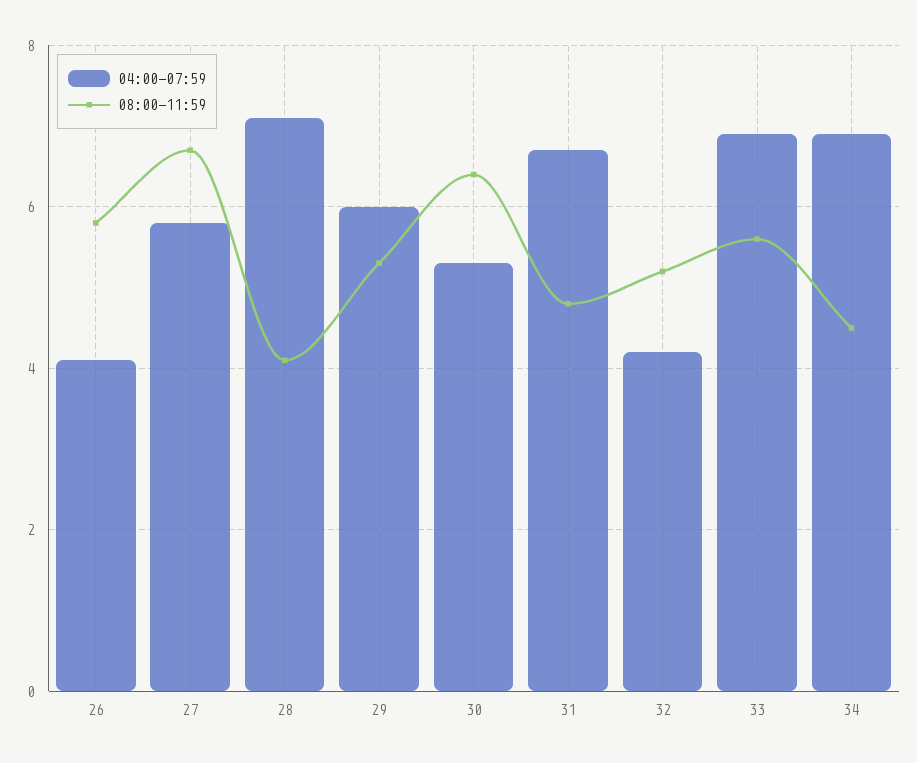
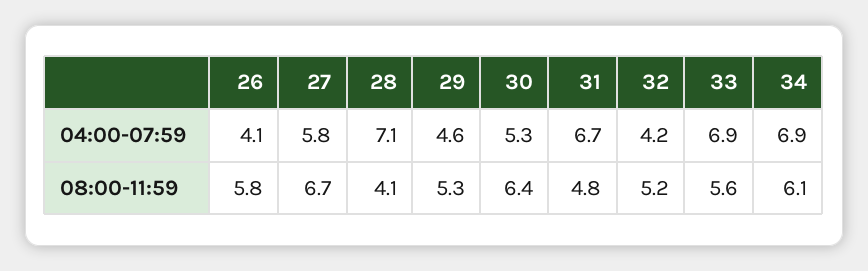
  {
    "04:00-07:59": {
      "26": 4.1,
      "27": 5.8,
      "28": 7.1,
-     "29": 6,
+     "29": 4.6,
      "30": 5.3,
      "31": 6.7,
      "32": 4.2,
      "33": 6.9,
      "34": 6.9
    },
    "08:00-11:59": {
      "26": 5.8,
      "27": 6.7,
      "28": 4.1,
      "29": 5.3,
      "30": 6.4,
      "31": 4.8,
      "32": 5.2,
      "33": 5.6,
-     "34": 4.5
+     "34": 6.1
    }
  }

